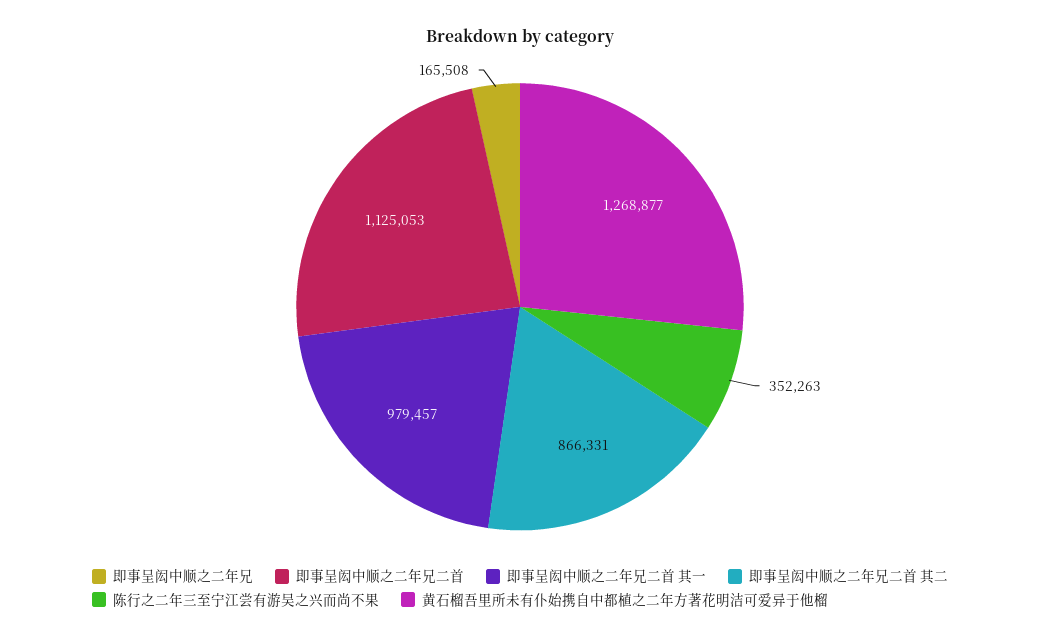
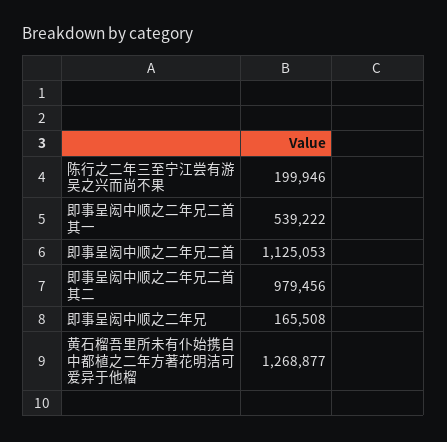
  {
    "即事呈闳中顺之二年兄": 165508,
    "即事呈闳中顺之二年兄二首": 1125053,
-   "即事呈闳中顺之二年兄二首 其一": 979457,
+   "即事呈闳中顺之二年兄二首 其一": 539222,
-   "即事呈闳中顺之二年兄二首 其二": 866331,
+   "即事呈闳中顺之二年兄二首 其二": 979456,
-   "陈行之二年三至宁江尝有游吴之兴而尚不果": 352263,
+   "陈行之二年三至宁江尝有游吴之兴而尚不果": 199946,
    "黄石榴吾里所未有仆始携自中都植之二年方著花明洁可爱异于他榴": 1268877
  }

